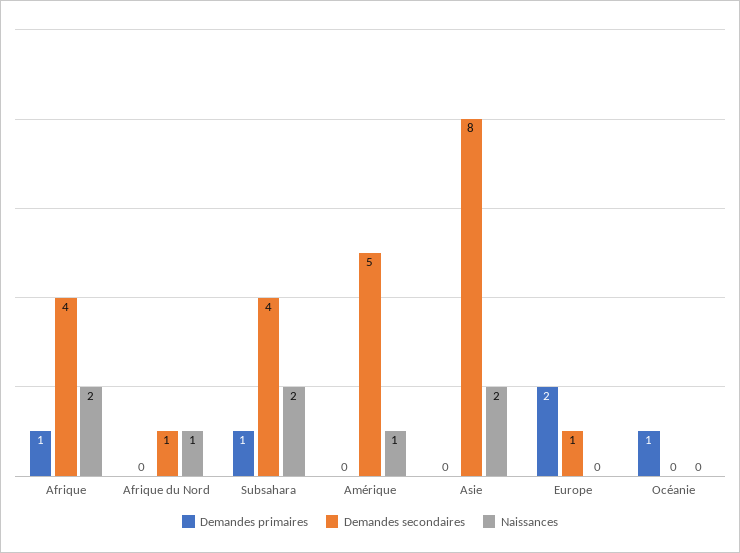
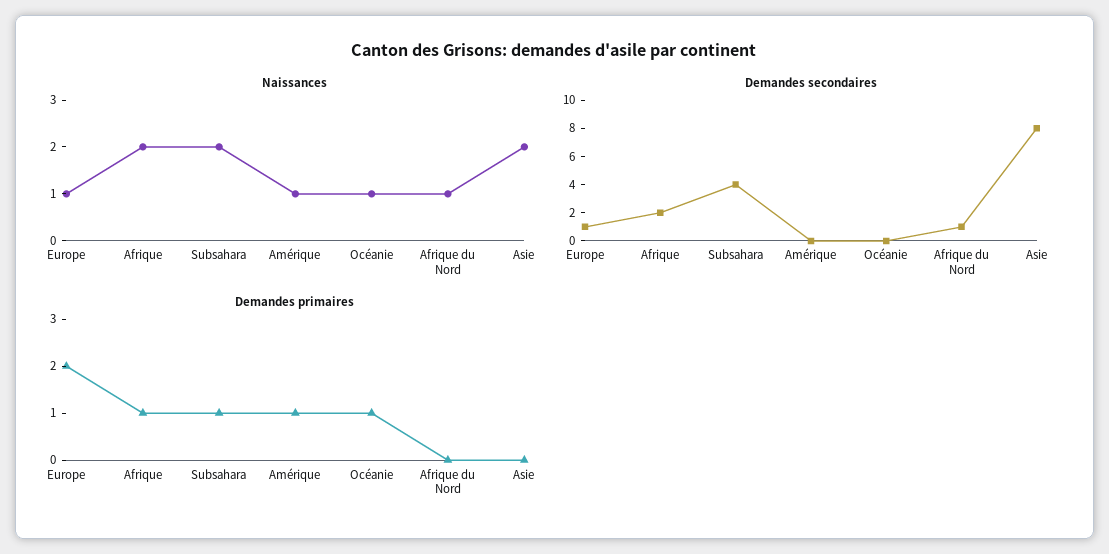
  {
    "Demandes primaires": {
      "Afrique": 1,
      "Afrique du Nord": 0,
      "Subsahara": 1,
-     "Amérique": 0,
+     "Amérique": 1,
      "Asie": 0,
      "Europe": 2,
      "Océanie": 1
    },
    "Demandes secondaires": {
-     "Afrique": 4,
+     "Afrique": 2,
      "Afrique du Nord": 1,
      "Subsahara": 4,
-     "Amérique": 5,
+     "Amérique": 0,
      "Asie": 8,
      "Europe": 1,
      "Océanie": 0
    },
    "Naissances": {
      "Afrique": 2,
      "Afrique du Nord": 1,
      "Subsahara": 2,
      "Amérique": 1,
      "Asie": 2,
-     "Europe": 0,
+     "Europe": 1,
-     "Océanie": 0
+     "Océanie": 1
    }
  }

